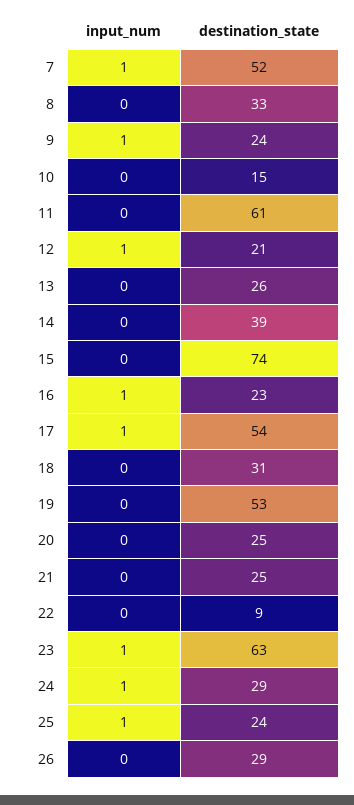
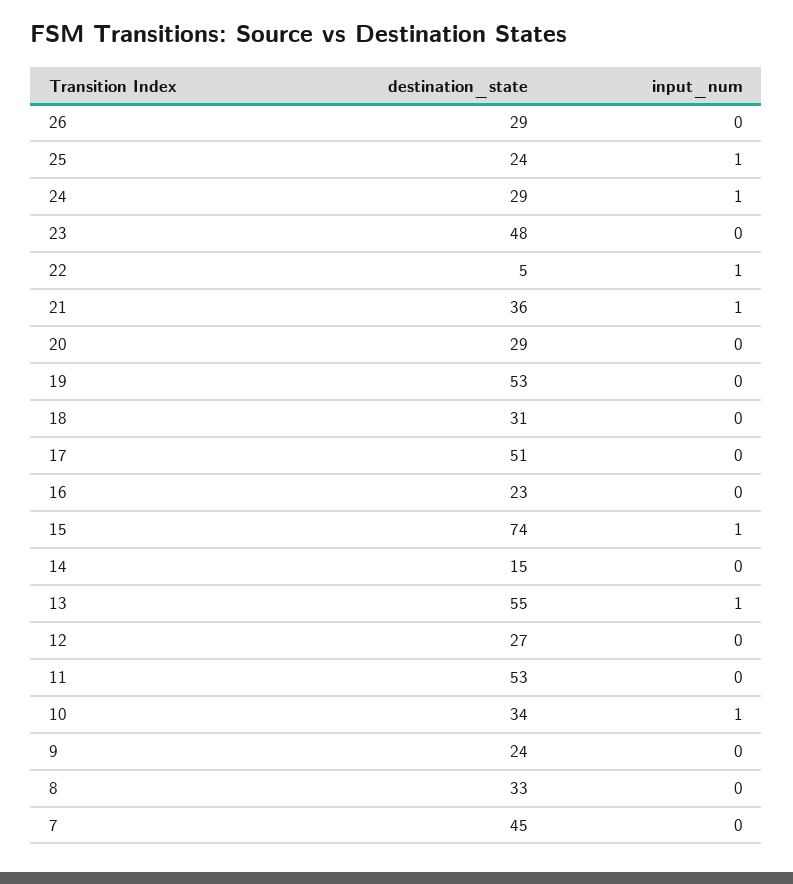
  {
    "input_num": {
-     "7": 1,
+     "7": 0,
      "8": 0,
-     "9": 1,
+     "9": 0,
-     "10": 0,
+     "10": 1,
      "11": 0,
-     "12": 1,
+     "12": 0,
-     "13": 0,
+     "13": 1,
      "14": 0,
-     "15": 0,
+     "15": 1,
-     "16": 1,
+     "16": 0,
-     "17": 1,
+     "17": 0,
      "18": 0,
      "19": 0,
      "20": 0,
-     "21": 0,
+     "21": 1,
-     "22": 0,
+     "22": 1,
-     "23": 1,
+     "23": 0,
      "24": 1,
      "25": 1,
      "26": 0
    },
    "destination_state": {
-     "7": 52,
+     "7": 45,
      "8": 33,
      "9": 24,
-     "10": 15,
+     "10": 34,
-     "11": 61,
+     "11": 53,
-     "12": 21,
+     "12": 27,
-     "13": 26,
+     "13": 55,
-     "14": 39,
+     "14": 15,
      "15": 74,
      "16": 23,
-     "17": 54,
+     "17": 51,
      "18": 31,
      "19": 53,
-     "20": 25,
+     "20": 29,
-     "21": 25,
+     "21": 36,
-     "22": 9,
+     "22": 5,
-     "23": 63,
+     "23": 48,
      "24": 29,
      "25": 24,
      "26": 29
    }
  }

